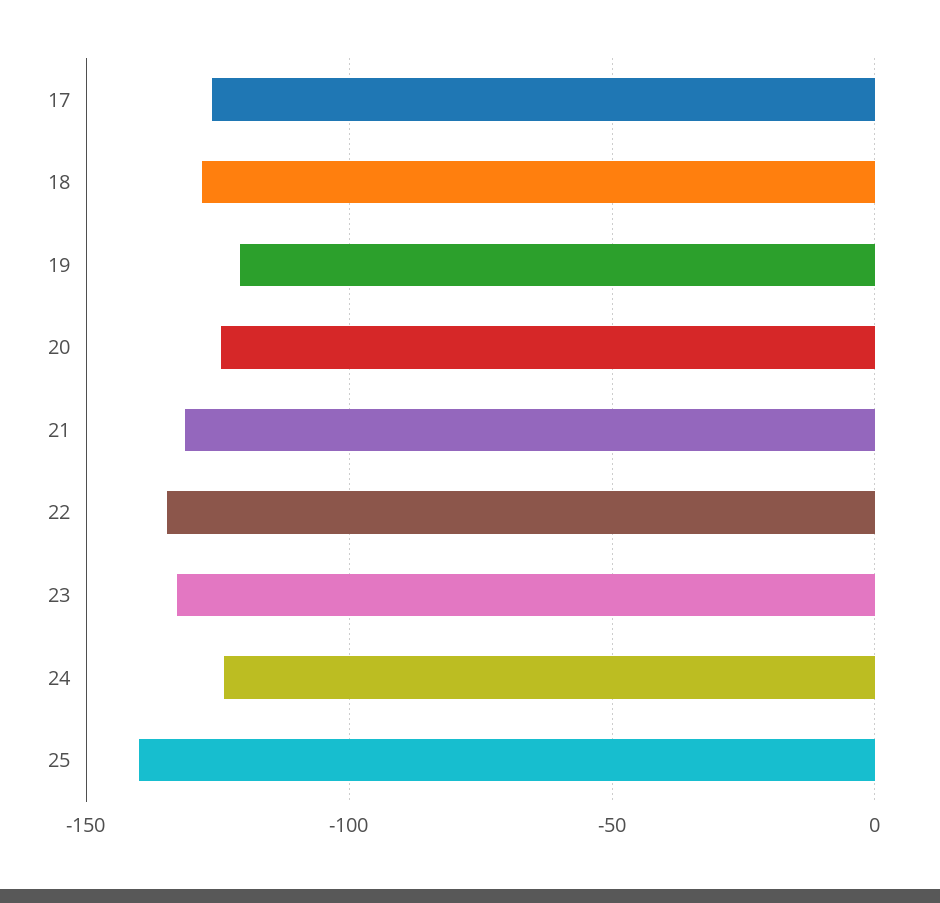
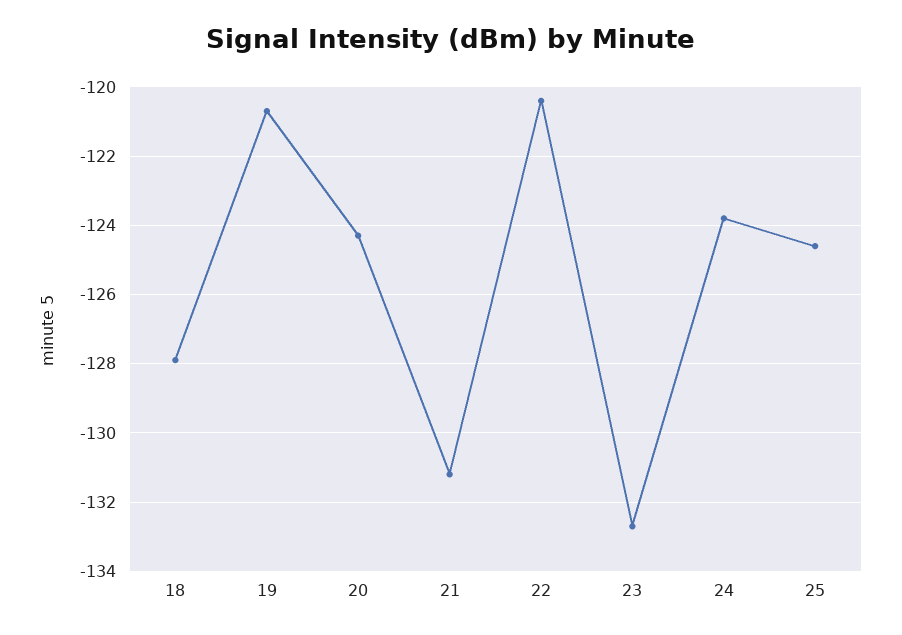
  {
-   "17": -125,
    "18": -128,
    "19": -120.5,
    "20": -124.5,
    "21": -131,
-   "22": -135,
+   "22": -120.5,
    "23": -132.5,
    "24": -124,
-   "25": -140
+   "25": -124.5
  }

